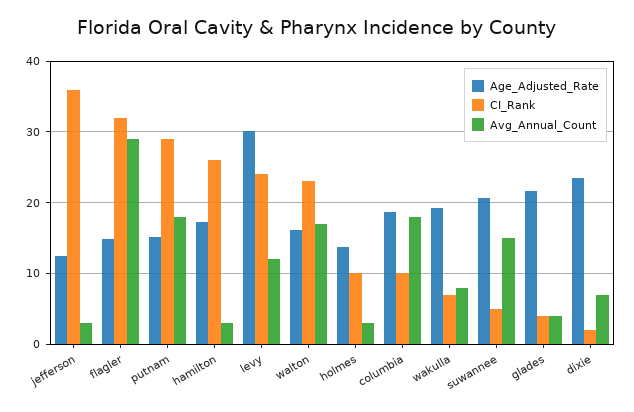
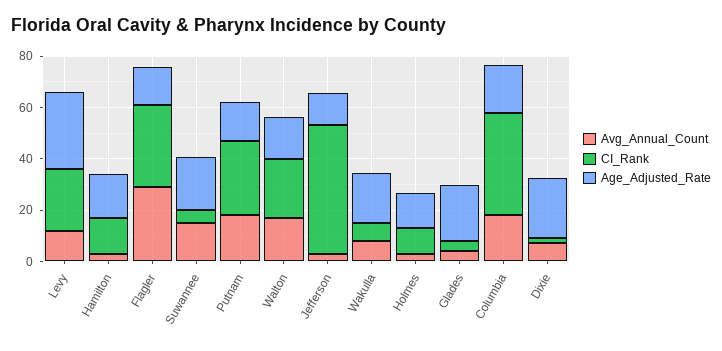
  {
    "Age_Adjusted_Rate": {
      "jefferson": 13,
      "flagler": 15,
      "putnam": 15,
      "hamilton": 17,
      "levy": 30,
      "walton": 16,
      "holmes": 14,
      "columbia": 19,
      "wakulla": 19,
      "suwannee": 21,
      "glades": 22,
      "dixie": 24
    },
    "CI_Rank": {
-     "jefferson": 36,
+     "jefferson": 50,
      "flagler": 32,
      "putnam": 29,
-     "hamilton": 26,
+     "hamilton": 15,
      "levy": 24,
      "walton": 23,
      "holmes": 10,
-     "columbia": 10,
+     "columbia": 40,
      "wakulla": 7,
      "suwannee": 5,
      "glades": 4,
      "dixie": 2
    },
    "Avg_Annual_Count": {
      "jefferson": 3,
      "flagler": 29,
      "putnam": 18,
      "hamilton": 3,
      "levy": 12,
      "walton": 17,
      "holmes": 3,
      "columbia": 18,
      "wakulla": 8,
      "suwannee": 15,
      "glades": 4,
      "dixie": 7
    }
  }

